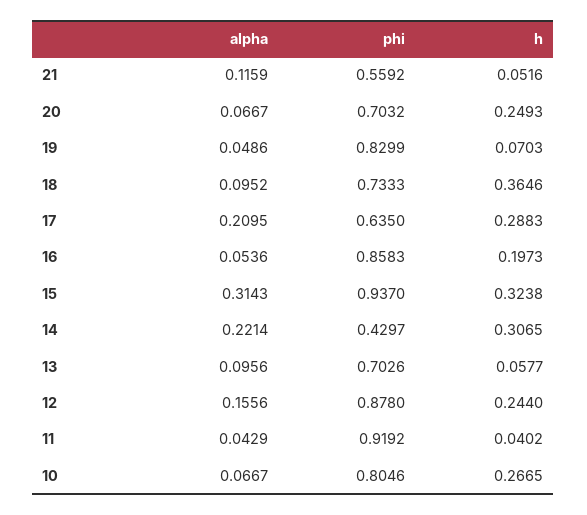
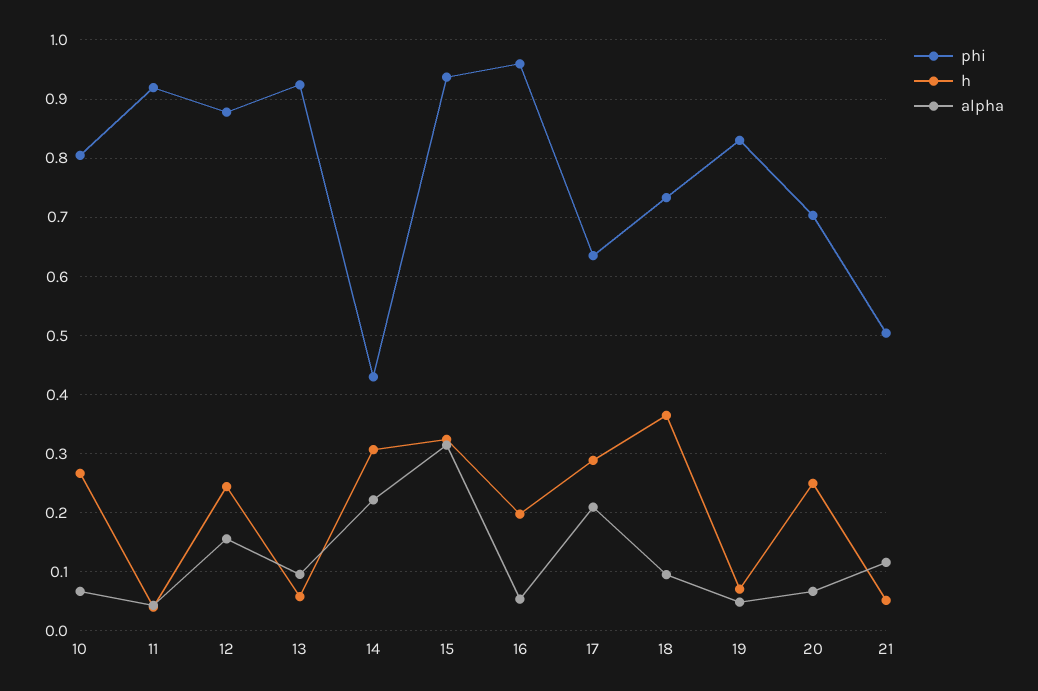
  {
    "alpha": {
      "21": 0.1159,
      "20": 0.0667,
      "19": 0.0486,
      "18": 0.0952,
      "17": 0.2095,
      "16": 0.0536,
      "15": 0.3143,
      "14": 0.2214,
      "13": 0.0956,
      "12": 0.1556,
      "11": 0.0429,
      "10": 0.0667
    },
    "phi": {
-     "21": 0.5592,
+     "21": 0.5,
      "20": 0.7032,
      "19": 0.8299,
      "18": 0.7333,
      "17": 0.635,
-     "16": 0.8583,
+     "16": 0.96,
      "15": 0.937,
      "14": 0.4297,
-     "13": 0.7026,
+     "13": 0.92,
      "12": 0.878,
      "11": 0.9192,
      "10": 0.8046
    },
    "h": {
      "21": 0.0516,
      "20": 0.2493,
      "19": 0.0703,
      "18": 0.3646,
      "17": 0.2883,
      "16": 0.1973,
      "15": 0.3238,
      "14": 0.3065,
      "13": 0.0577,
      "12": 0.244,
      "11": 0.0402,
      "10": 0.2665
    }
  }

